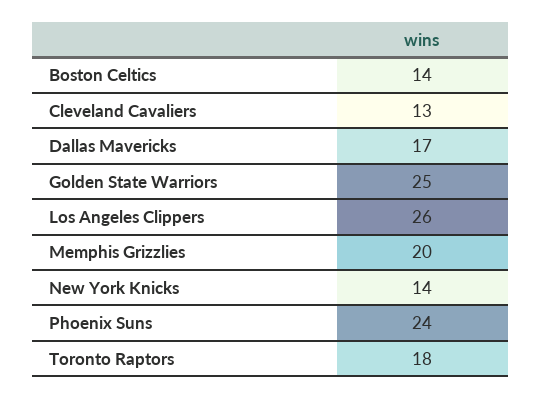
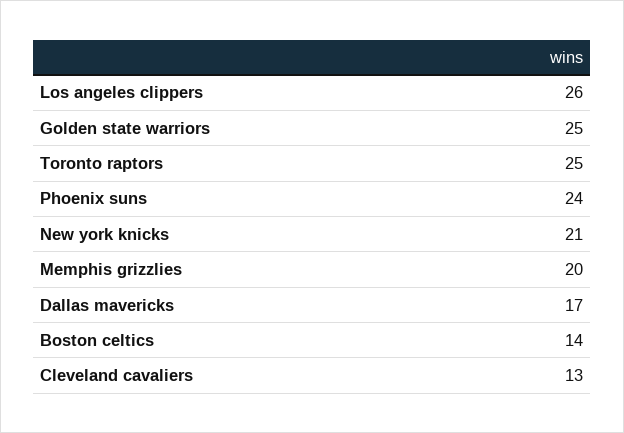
  {
    "Boston Celtics": 14,
    "Cleveland Cavaliers": 13,
    "Dallas Mavericks": 17,
    "Golden State Warriors": 25,
    "Los Angeles Clippers": 26,
    "Memphis Grizzlies": 20,
-   "New York Knicks": 14,
+   "New York Knicks": 21,
    "Phoenix Suns": 24,
-   "Toronto Raptors": 18
+   "Toronto Raptors": 25
  }

